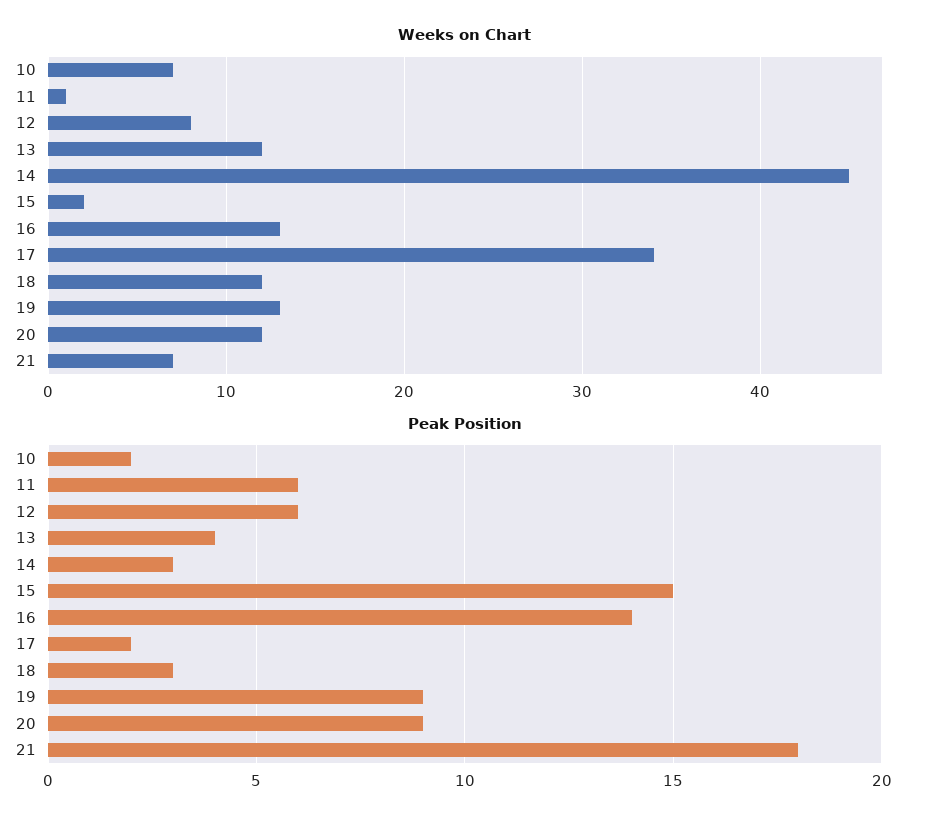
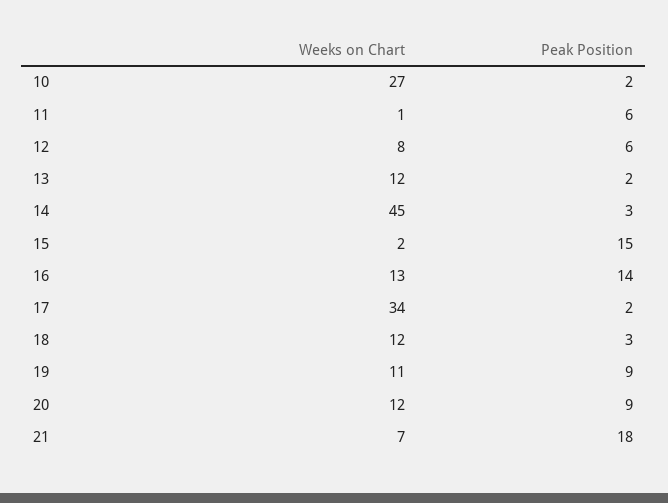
  {
    "Weeks on Chart": {
-     "10": 7,
+     "10": 27,
      "11": 1,
      "12": 8,
      "13": 12,
      "14": 45,
      "15": 2,
      "16": 13,
      "17": 34,
      "18": 12,
-     "19": 13,
+     "19": 11,
      "20": 12,
      "21": 7
    },
    "Peak Position": {
      "10": 2,
      "11": 6,
      "12": 6,
-     "13": 4,
+     "13": 2,
      "14": 3,
      "15": 15,
      "16": 14,
      "17": 2,
      "18": 3,
      "19": 9,
      "20": 9,
      "21": 18
    }
  }

